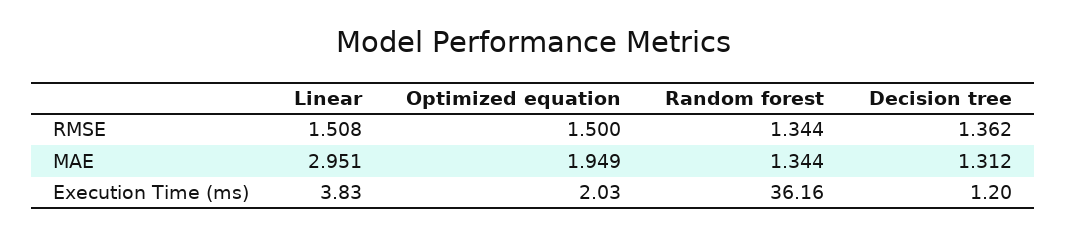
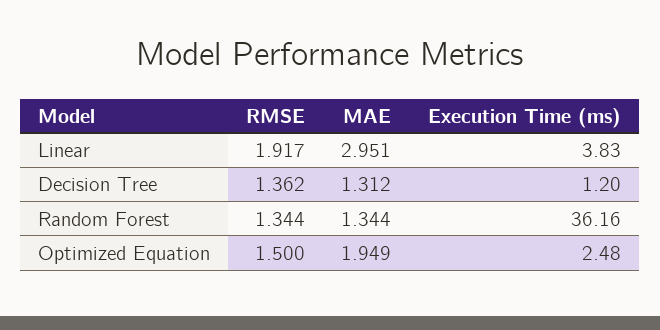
  {
    "Linear": {
-     "RMSE": 1.508,
+     "RMSE": 1.917,
      "MAE": 2.951,
      "Execution Time (ms)": 3.83
    },
    "Optimized equation": {
      "RMSE": 1.5,
      "MAE": 1.949,
-     "Execution Time (ms)": 2.03
+     "Execution Time (ms)": 2.48
    },
    "Random forest": {
      "RMSE": 1.344,
      "MAE": 1.344,
      "Execution Time (ms)": 36.16
    },
    "Decision tree": {
      "RMSE": 1.362,
      "MAE": 1.312,
      "Execution Time (ms)": 1.2
    }
  }

